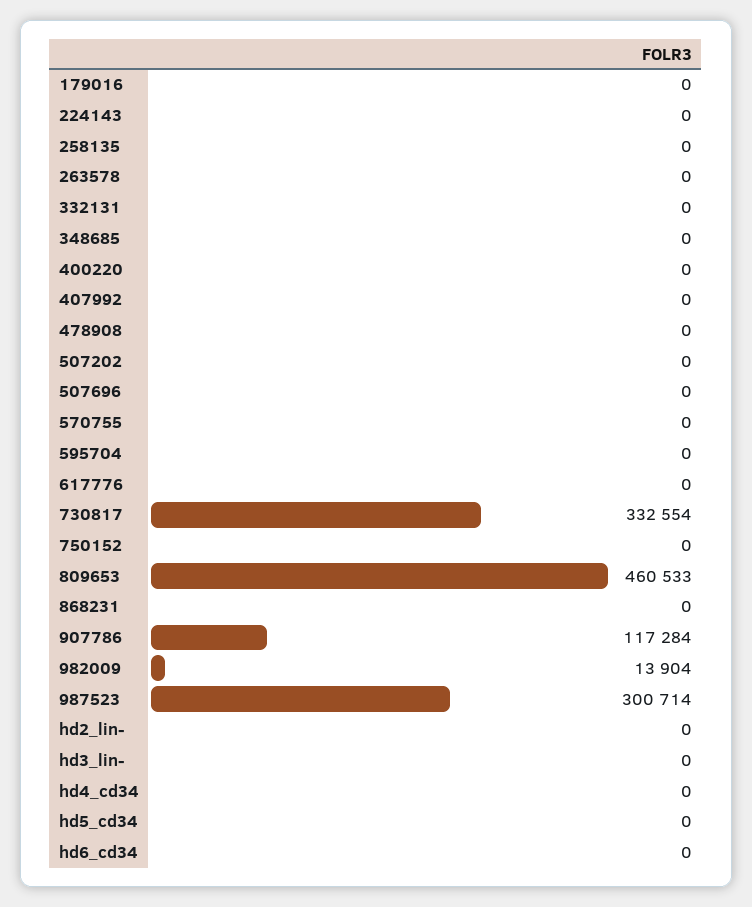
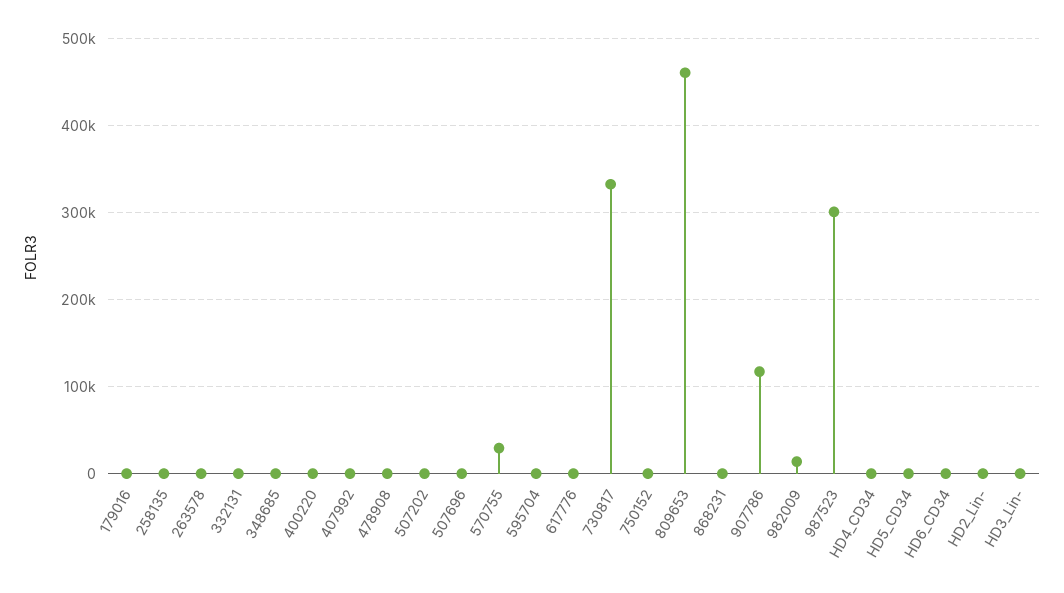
  {
    "179016": 0,
-   "224143": 0,
    "258135": 0,
    "263578": 0,
    "332131": 0,
    "348685": 0,
    "400220": 0,
    "407992": 0,
    "478908": 0,
    "507202": 0,
    "507696": 0,
-   "570755": 0,
+   "570755": 30000,
    "595704": 0,
    "617776": 0,
    "730817": 332554,
    "750152": 0,
    "809653": 460533,
    "868231": 0,
    "907786": 117284,
    "982009": 13904,
    "987523": 300714,
    "hd2_lin-": 0,
    "hd3_lin-": 0,
    "hd4_cd34": 0,
    "hd5_cd34": 0,
    "hd6_cd34": 0
  }

